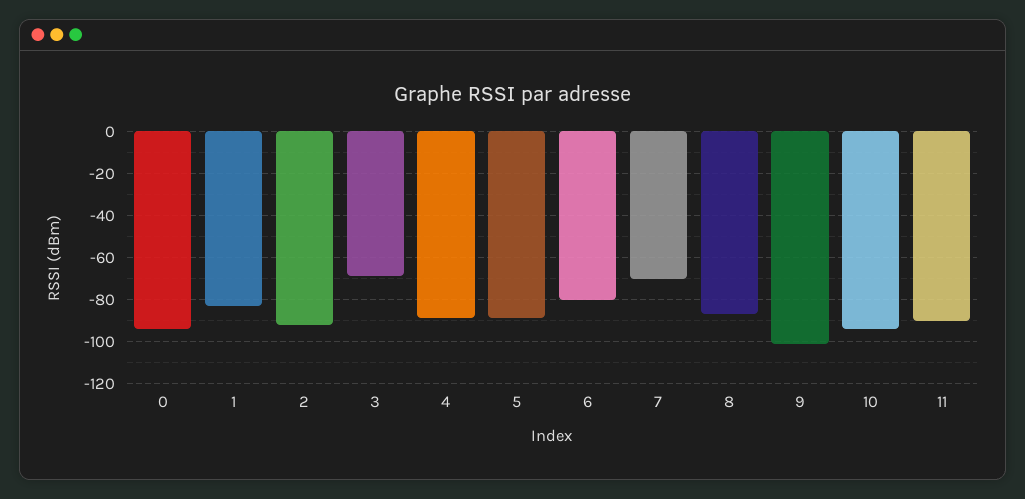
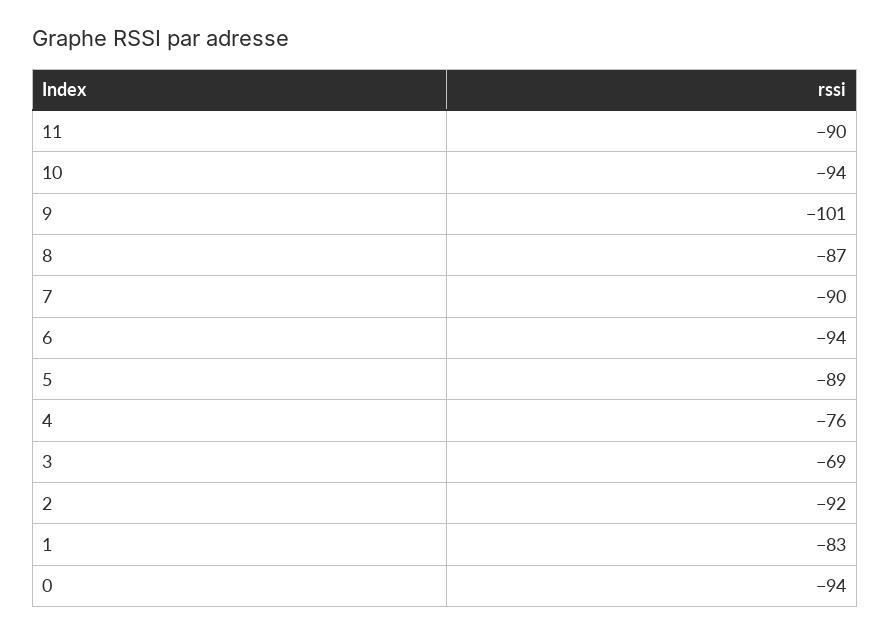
  {
    "0": -94,
    "1": -83,
    "2": -92,
    "3": -69,
-   "4": -90,
+   "4": -76,
    "5": -89,
-   "6": -80,
+   "6": -94,
-   "7": -70,
+   "7": -90,
    "8": -87,
    "9": -101,
    "10": -94,
    "11": -90
  }

